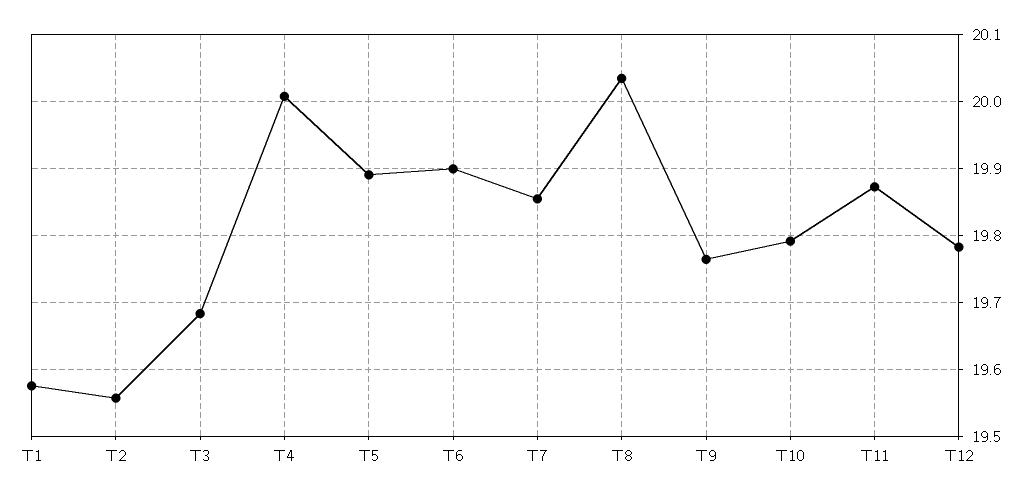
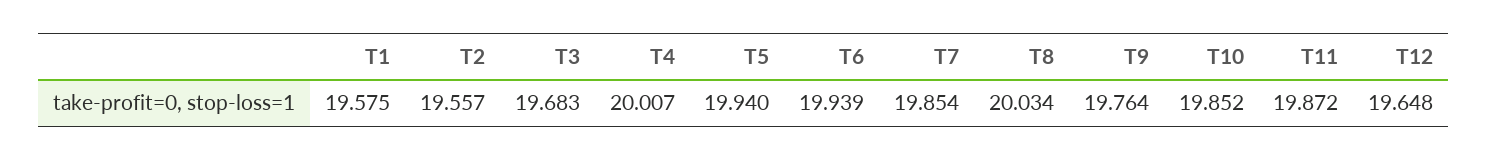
  {
    "T1": 19.575,
    "T2": 19.557,
    "T3": 19.683,
    "T4": 20.007,
-   "T5": 19.89,
+   "T5": 19.94,
-   "T6": 19.9,
+   "T6": 19.939,
    "T7": 19.854,
    "T8": 20.034,
    "T9": 19.764,
-   "T10": 19.79,
+   "T10": 19.852,
    "T11": 19.872,
-   "T12": 19.78
+   "T12": 19.648
  }

